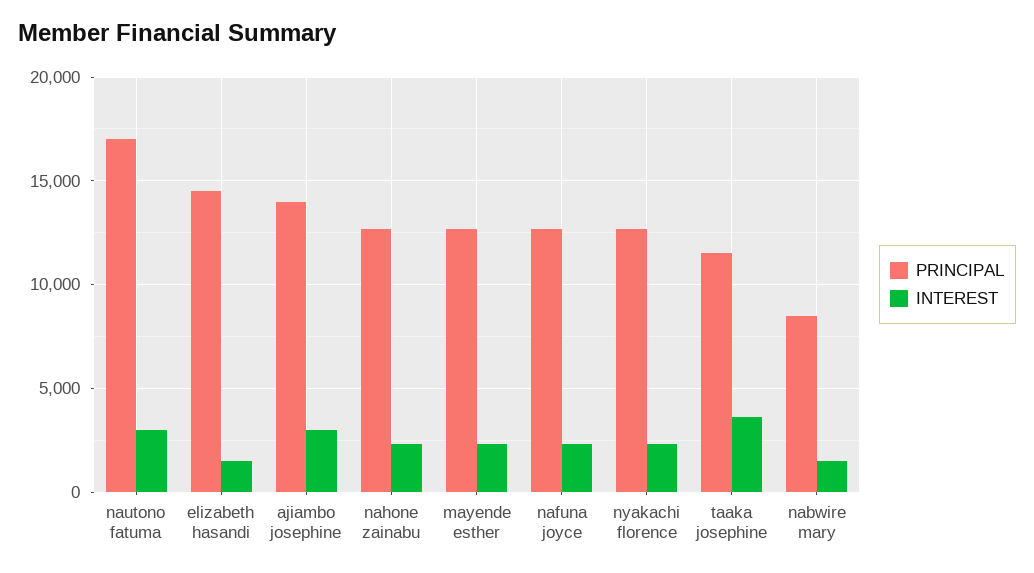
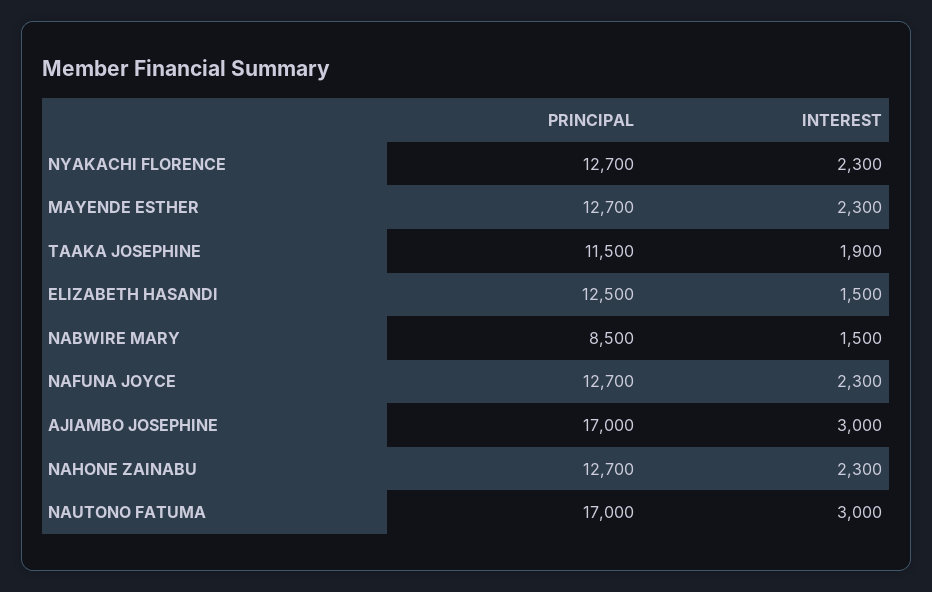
  {
    "PRINCIPAL": {
      "nautono fatuma": 17000,
-     "elizabeth hasandi": 14500,
+     "elizabeth hasandi": 12500,
-     "ajiambo josephine": 14000,
+     "ajiambo josephine": 17000,
      "nahone zainabu": 12700,
      "mayende esther": 12700,
      "nafuna joyce": 12700,
      "nyakachi florence": 12700,
      "taaka josephine": 11500,
      "nabwire mary": 8500
    },
    "INTEREST": {
      "nautono fatuma": 3000,
      "elizabeth hasandi": 1500,
      "ajiambo josephine": 3000,
      "nahone zainabu": 2300,
      "mayende esther": 2300,
      "nafuna joyce": 2300,
      "nyakachi florence": 2300,
-     "taaka josephine": 3500,
+     "taaka josephine": 1900,
      "nabwire mary": 1500
    }
  }

